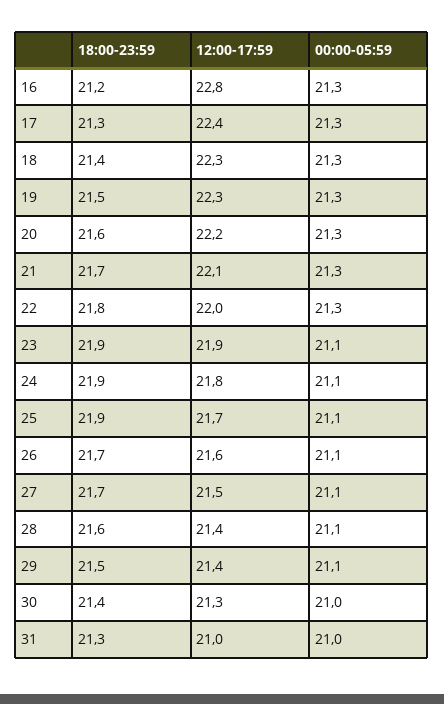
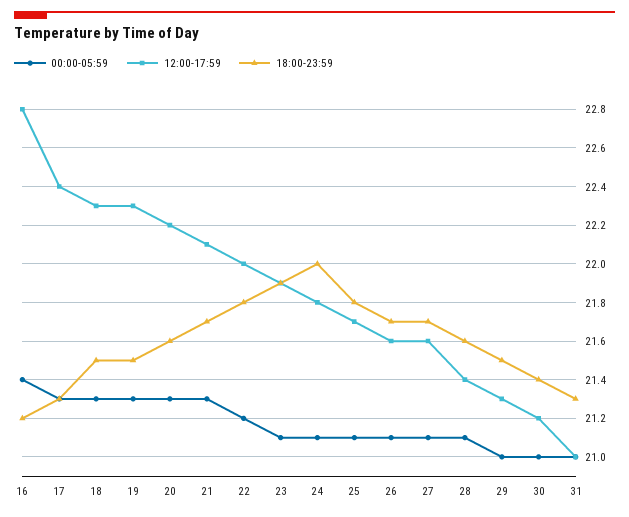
  {
    "18:00-23:59": {
      "16": 21.2,
      "17": 21.3,
-     "18": 21.4,
+     "18": 21.5,
      "19": 21.5,
      "20": 21.6,
      "21": 21.7,
      "22": 21.8,
      "23": 21.9,
-     "24": 21.9,
+     "24": 22,
-     "25": 21.9,
+     "25": 21.8,
      "26": 21.7,
      "27": 21.7,
      "28": 21.6,
      "29": 21.5,
      "30": 21.4,
      "31": 21.3
    },
    "12:00-17:59": {
      "16": 22.8,
      "17": 22.4,
      "18": 22.3,
      "19": 22.3,
      "20": 22.2,
      "21": 22.1,
      "22": 22,
      "23": 21.9,
      "24": 21.8,
      "25": 21.7,
      "26": 21.6,
-     "27": 21.5,
+     "27": 21.6,
      "28": 21.4,
-     "29": 21.4,
+     "29": 21.3,
-     "30": 21.3,
+     "30": 21.2,
      "31": 21
    },
    "00:00-05:59": {
-     "16": 21.3,
+     "16": 21.4,
      "17": 21.3,
      "18": 21.3,
      "19": 21.3,
      "20": 21.3,
      "21": 21.3,
-     "22": 21.3,
+     "22": 21.2,
      "23": 21.1,
      "24": 21.1,
      "25": 21.1,
      "26": 21.1,
      "27": 21.1,
      "28": 21.1,
-     "29": 21.1,
+     "29": 21,
      "30": 21,
      "31": 21
    }
  }

